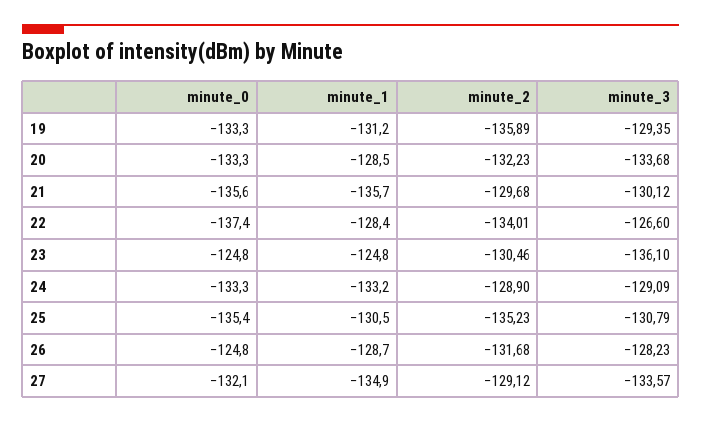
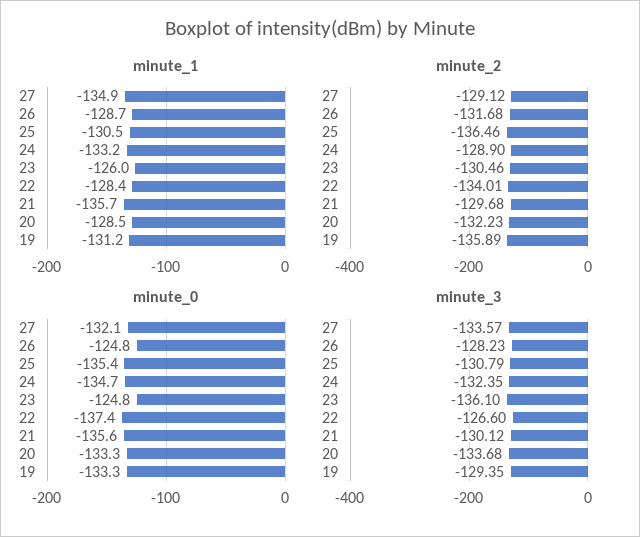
  {
    "minute_0": {
      "19": -133.3,
      "20": -133.3,
      "21": -135.6,
      "22": -137.4,
      "23": -124.8,
-     "24": -133.3,
+     "24": -134.7,
      "25": -135.4,
      "26": -124.8,
      "27": -132.1
    },
    "minute_1": {
      "19": -131.2,
      "20": -128.5,
      "21": -135.7,
      "22": -128.4,
-     "23": -124.8,
+     "23": -126,
      "24": -133.2,
      "25": -130.5,
      "26": -128.7,
      "27": -134.9
    },
    "minute_2": {
      "19": -135.89,
      "20": -132.23,
      "21": -129.68,
      "22": -134.01,
      "23": -130.46,
      "24": -128.9,
-     "25": -135.23,
+     "25": -136.46,
      "26": -131.68,
      "27": -129.12
    },
    "minute_3": {
      "19": -129.35,
      "20": -133.68,
      "21": -130.12,
      "22": -126.6,
      "23": -136.1,
-     "24": -129.09,
+     "24": -132.35,
      "25": -130.79,
      "26": -128.23,
      "27": -133.57
    }
  }

